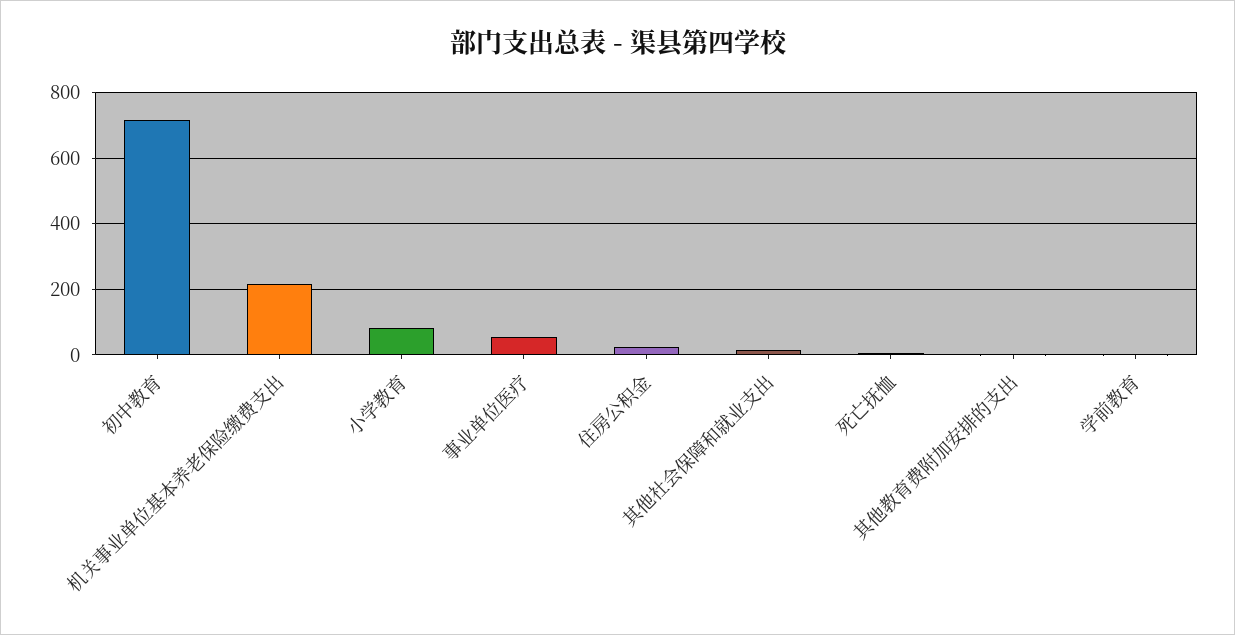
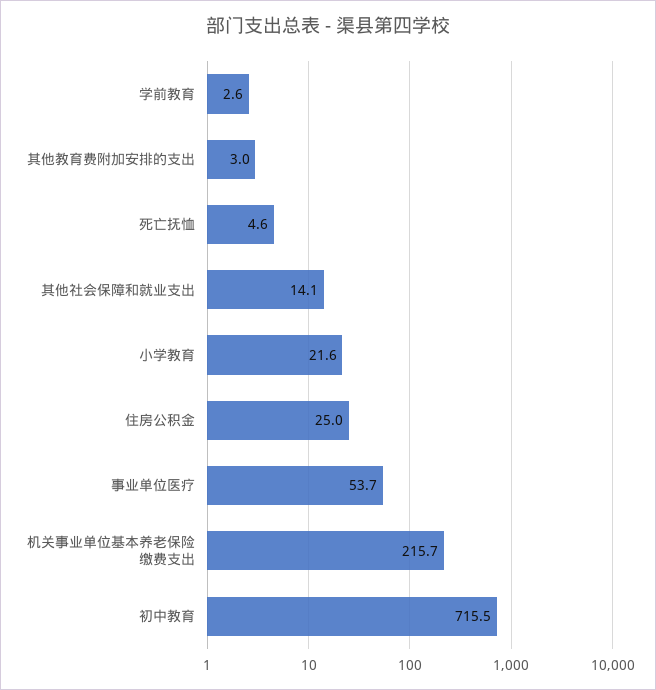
  {
    "初中教育": 715.5,
    "机关事业单位基本养老保险缴费支出": 215.7,
-   "小学教育": 80,
+   "小学教育": 21.6,
    "事业单位医疗": 53.7,
    "住房公积金": 25,
    "其他社会保障和就业支出": 14.1,
    "死亡抚恤": 4.6,
    "其他教育费附加安排的支出": 3,
    "学前教育": 2.6
  }

